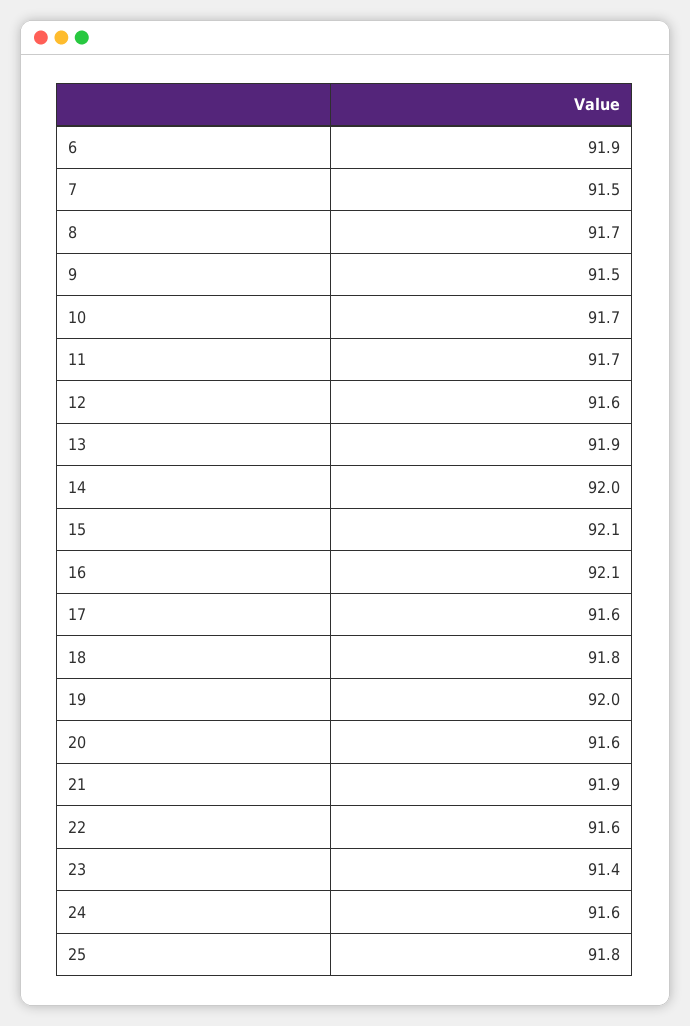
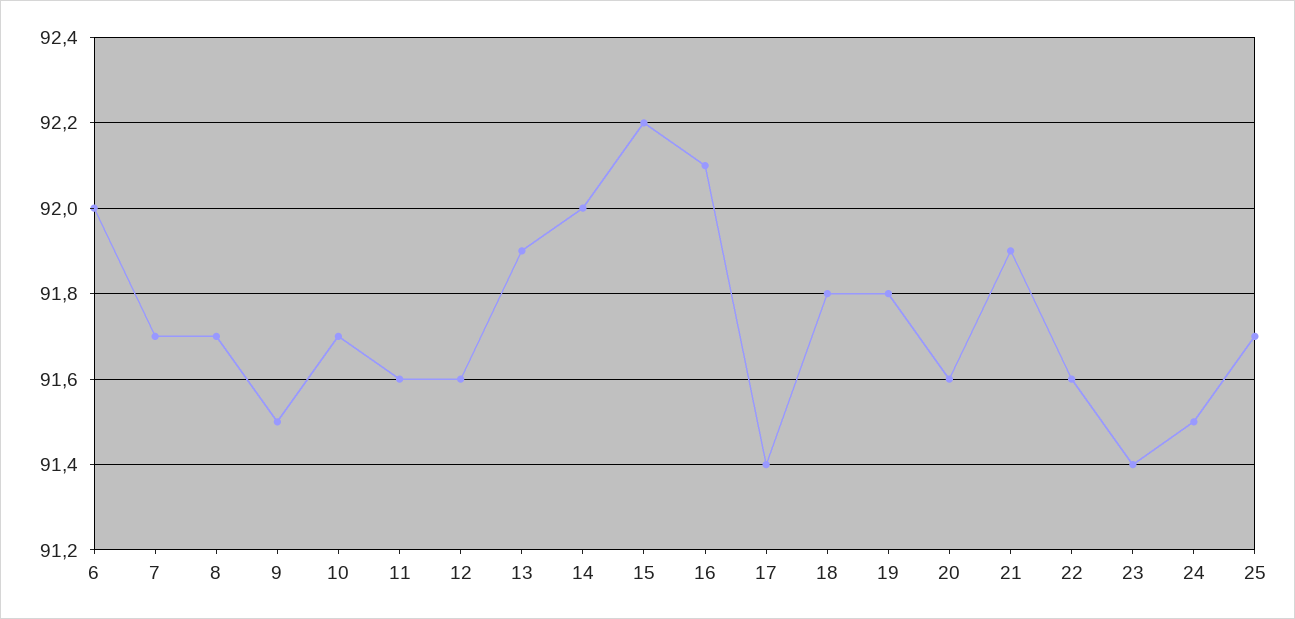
  {
-   "6": 91.9,
+   "6": 92,
-   "7": 91.5,
+   "7": 91.7,
    "8": 91.7,
    "9": 91.5,
    "10": 91.7,
-   "11": 91.7,
+   "11": 91.6,
    "12": 91.6,
    "13": 91.9,
    "14": 92,
-   "15": 92.1,
+   "15": 92.2,
    "16": 92.1,
-   "17": 91.6,
+   "17": 91.4,
    "18": 91.8,
-   "19": 92,
+   "19": 91.8,
    "20": 91.6,
    "21": 91.9,
    "22": 91.6,
    "23": 91.4,
-   "24": 91.6,
+   "24": 91.5,
-   "25": 91.8
+   "25": 91.7
  }

